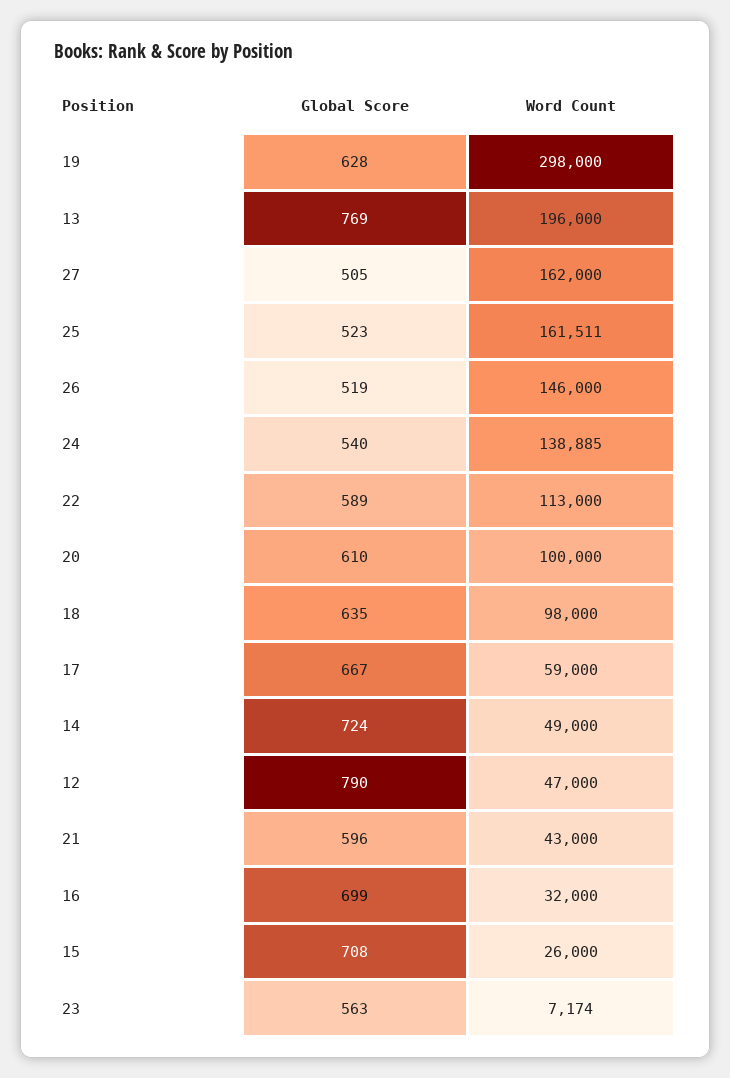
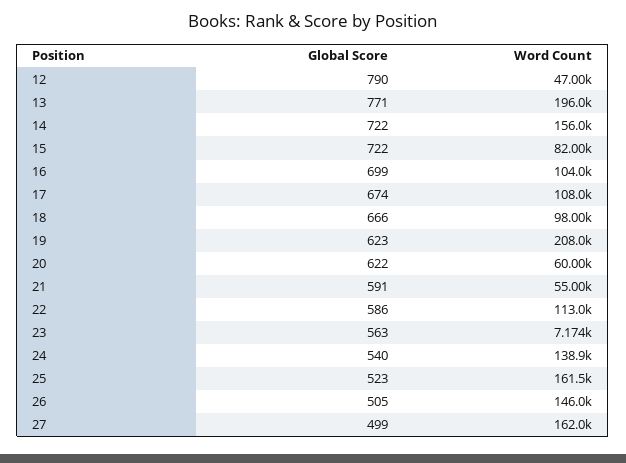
  {
    "Global Score": {
-     "19": 628,
+     "19": 623,
-     "13": 769,
+     "13": 771,
-     "27": 505,
+     "27": 499,
      "25": 523,
-     "26": 519,
+     "26": 505,
      "24": 540,
-     "22": 589,
+     "22": 586,
-     "20": 610,
+     "20": 622,
-     "18": 635,
+     "18": 666,
-     "17": 667,
+     "17": 674,
-     "14": 724,
+     "14": 722,
      "12": 790,
-     "21": 596,
+     "21": 591,
      "16": 699,
-     "15": 708,
+     "15": 722,
      "23": 563
    },
    "Word Count": {
-     "19": 298000,
+     "19": 208000,
      "13": 196000,
      "27": 162000,
      "25": 161511,
      "26": 146000,
      "24": 138885,
      "22": 113000,
-     "20": 100000,
+     "20": 60000,
      "18": 98000,
-     "17": 59000,
+     "17": 108000,
-     "14": 49000,
+     "14": 156000,
      "12": 47000,
-     "21": 43000,
+     "21": 55000,
-     "16": 32000,
+     "16": 104000,
-     "15": 26000,
+     "15": 82000,
      "23": 7174
    }
  }

